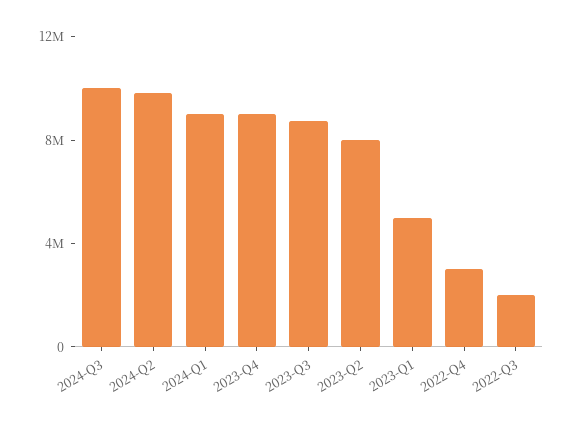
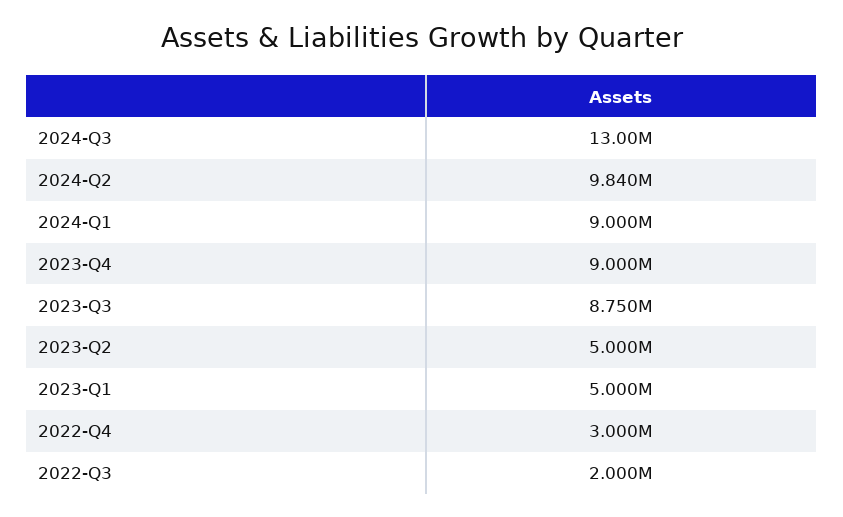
  {
-   "2024-Q3": 10000000,
+   "2024-Q3": 13000000,
    "2024-Q2": 9840000,
    "2024-Q1": 9000000,
    "2023-Q4": 9000000,
    "2023-Q3": 8750000,
-   "2023-Q2": 8000000,
+   "2023-Q2": 5000000,
    "2023-Q1": 5000000,
    "2022-Q4": 3000000,
    "2022-Q3": 2000000
  }

